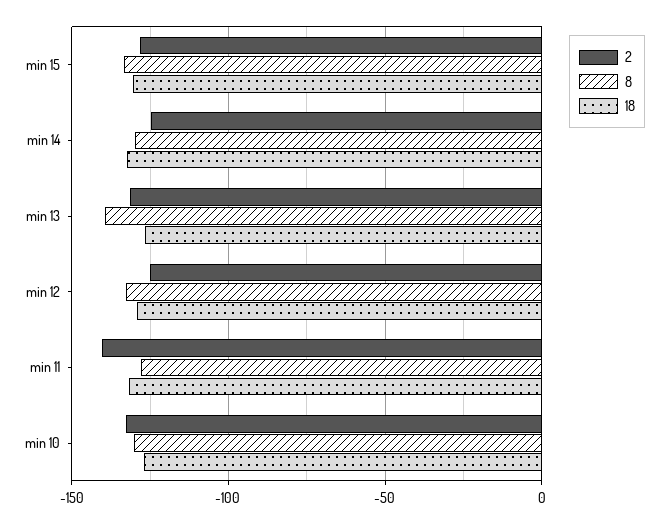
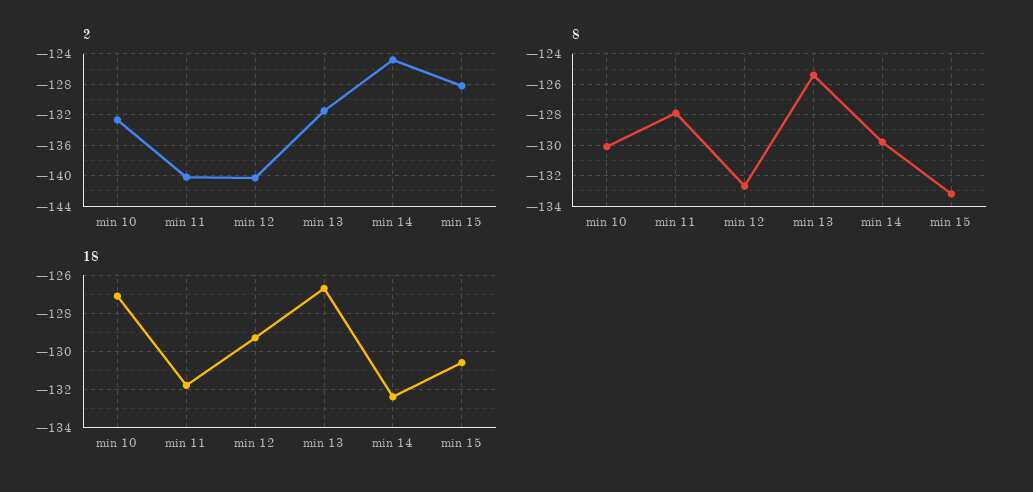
  {
    "2": {
      "min 15": -128,
      "min 14": -125,
      "min 13": -132,
-     "min 12": -125,
+     "min 12": -140,
      "min 11": -140,
      "min 10": -133
    },
    "8": {
      "min 15": -133,
      "min 14": -130,
-     "min 13": -140,
+     "min 13": -125.5,
      "min 12": -132.5,
      "min 11": -128,
      "min 10": -130
    },
    "18": {
      "min 15": -130.5,
      "min 14": -132.5,
      "min 13": -126.5,
      "min 12": -129.5,
      "min 11": -132,
      "min 10": -127
    }
  }

